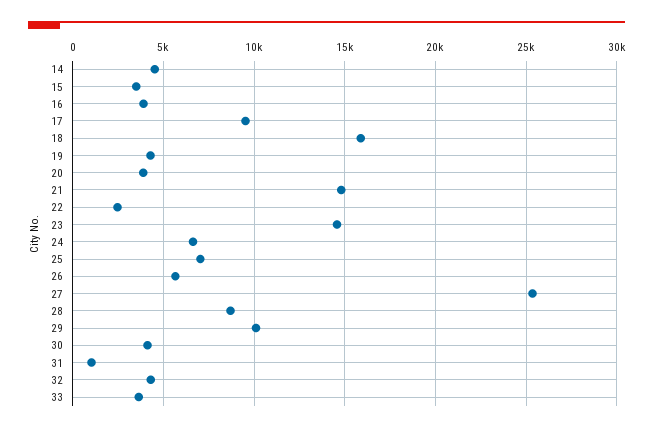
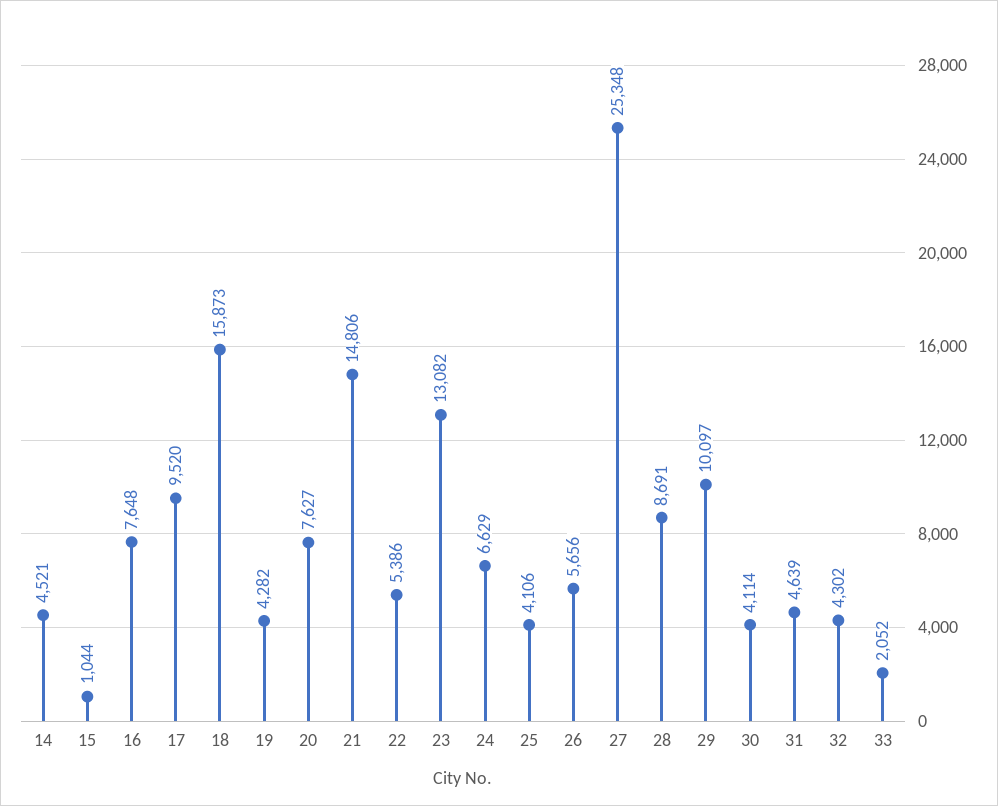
  {
    "14": 4521,
-   "15": 3500,
+   "15": 1044,
-   "16": 4000,
+   "16": 7648,
    "17": 9520,
    "18": 15873,
    "19": 4282,
-   "20": 4000,
+   "20": 7627,
    "21": 14806,
-   "22": 2500,
+   "22": 5386,
-   "23": 14500,
+   "23": 13082,
    "24": 6629,
-   "25": 7000,
+   "25": 4106,
    "26": 5656,
    "27": 25348,
    "28": 8691,
    "29": 10097,
    "30": 4114,
-   "31": 1000,
+   "31": 4639,
    "32": 4302,
-   "33": 3500
+   "33": 2052
  }

